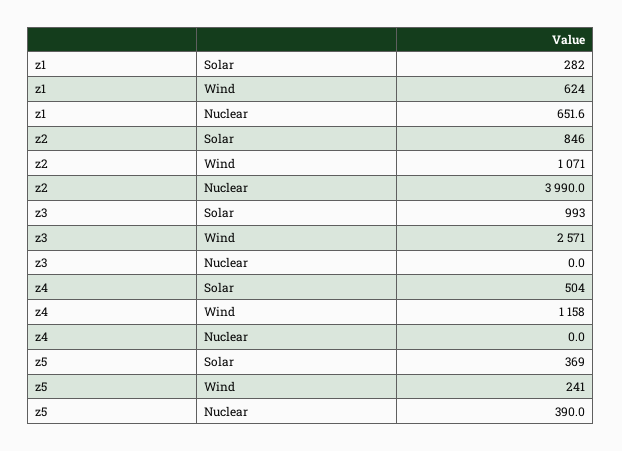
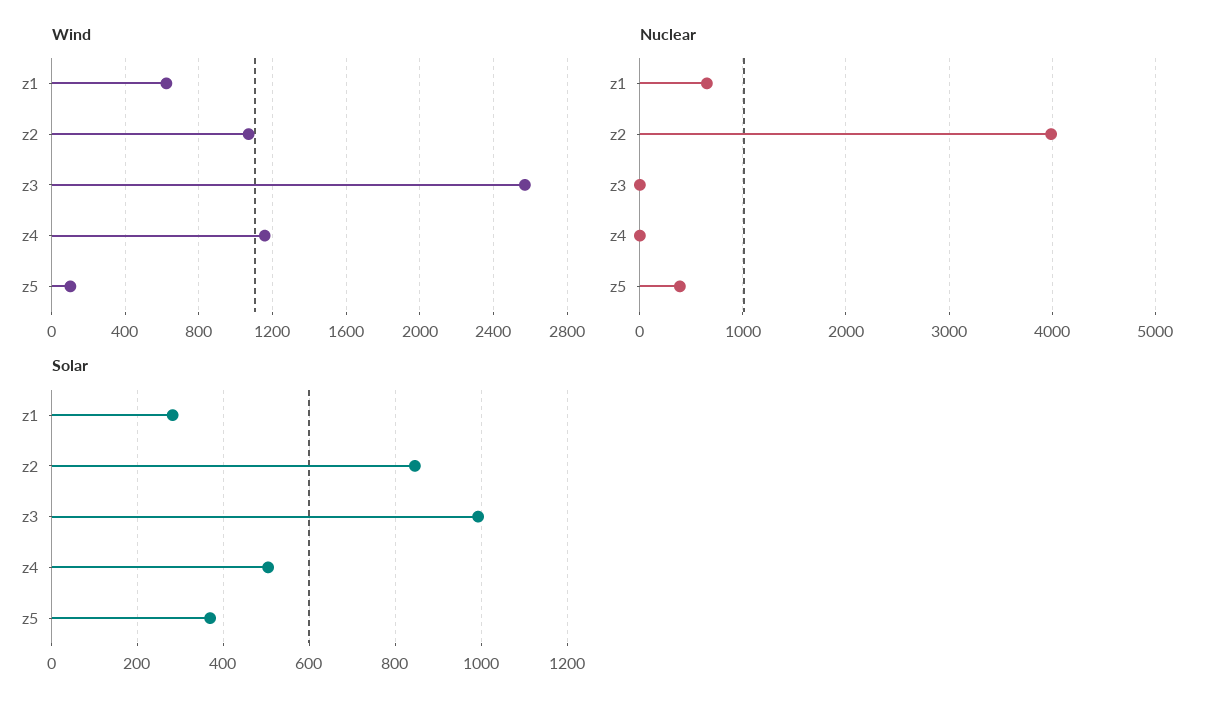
  {
    "Solar": {
      "z1": 282,
      "z2": 846,
      "z3": 993,
      "z4": 504,
      "z5": 369
    },
    "Wind": {
      "z1": 624,
      "z2": 1071,
      "z3": 2571,
      "z4": 1158,
-     "z5": 241
+     "z5": 100
    },
    "Nuclear": {
      "z1": 651.6,
      "z2": 3990,
      "z3": 0,
      "z4": 0,
      "z5": 390
    }
  }

